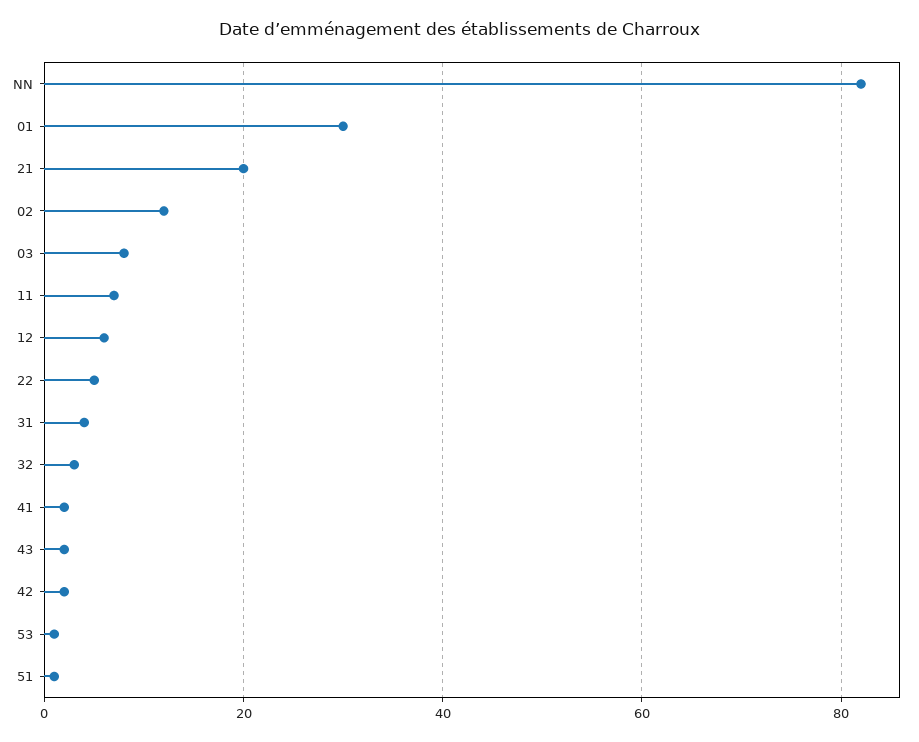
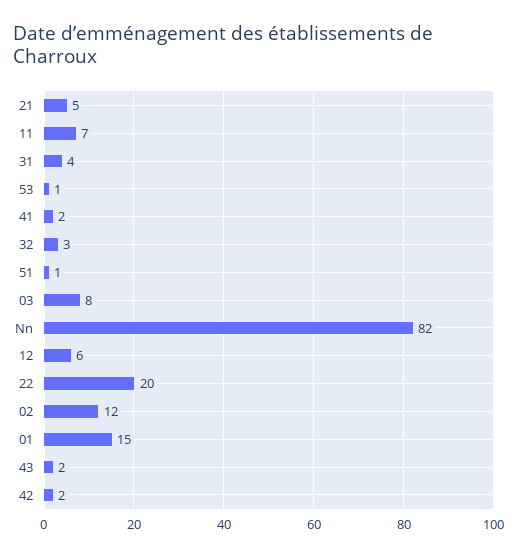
  {
    "NN": 82,
-   "01": 30,
+   "01": 15,
-   "21": 20,
+   "21": 5,
    "02": 12,
    "03": 8,
    "11": 7,
    "12": 6,
-   "22": 5,
+   "22": 20,
    "31": 4,
    "32": 3,
    "41": 2,
    "43": 2,
    "42": 2,
    "53": 1,
    "51": 1
  }

